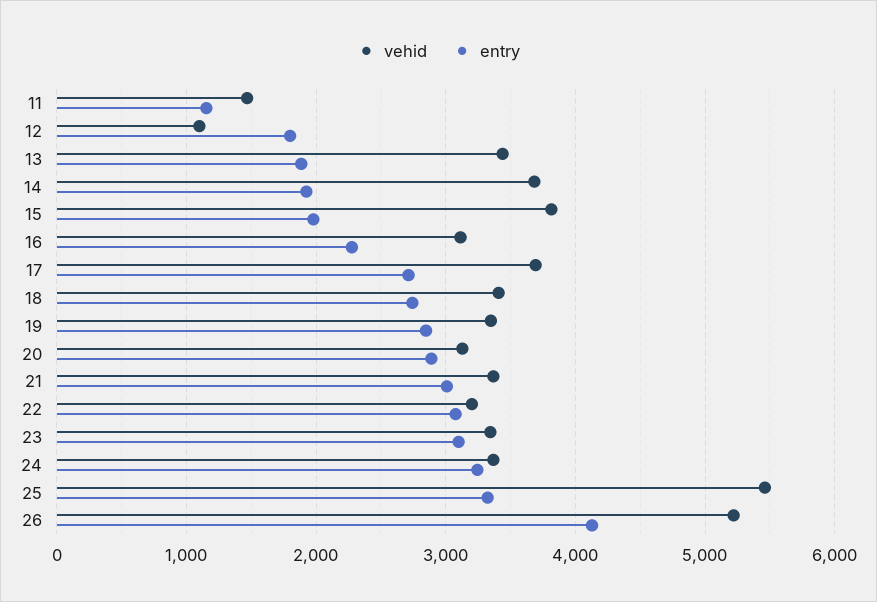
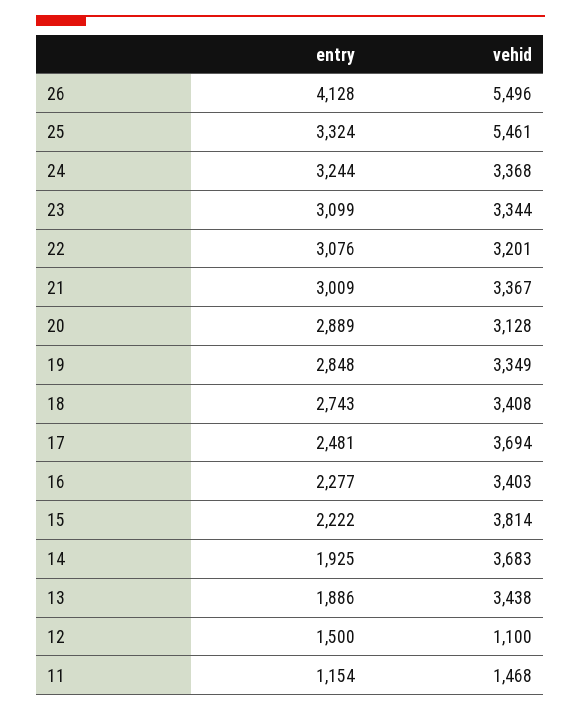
  {
    "vehid": {
      "11": 1468,
      "12": 1100,
      "13": 3438,
      "14": 3683,
      "15": 3814,
-     "16": 3100,
+     "16": 3403,
      "17": 3694,
      "18": 3408,
      "19": 3349,
      "20": 3128,
      "21": 3367,
      "22": 3201,
      "23": 3344,
      "24": 3368,
      "25": 5461,
-     "26": 5200
+     "26": 5496
    },
    "entry": {
      "11": 1154,
-     "12": 1800,
+     "12": 1500,
      "13": 1886,
      "14": 1925,
-     "15": 2000,
+     "15": 2222,
      "16": 2277,
-     "17": 2700,
+     "17": 2481,
      "18": 2743,
      "19": 2848,
      "20": 2889,
      "21": 3009,
      "22": 3076,
      "23": 3099,
      "24": 3244,
      "25": 3324,
      "26": 4128
    }
  }

